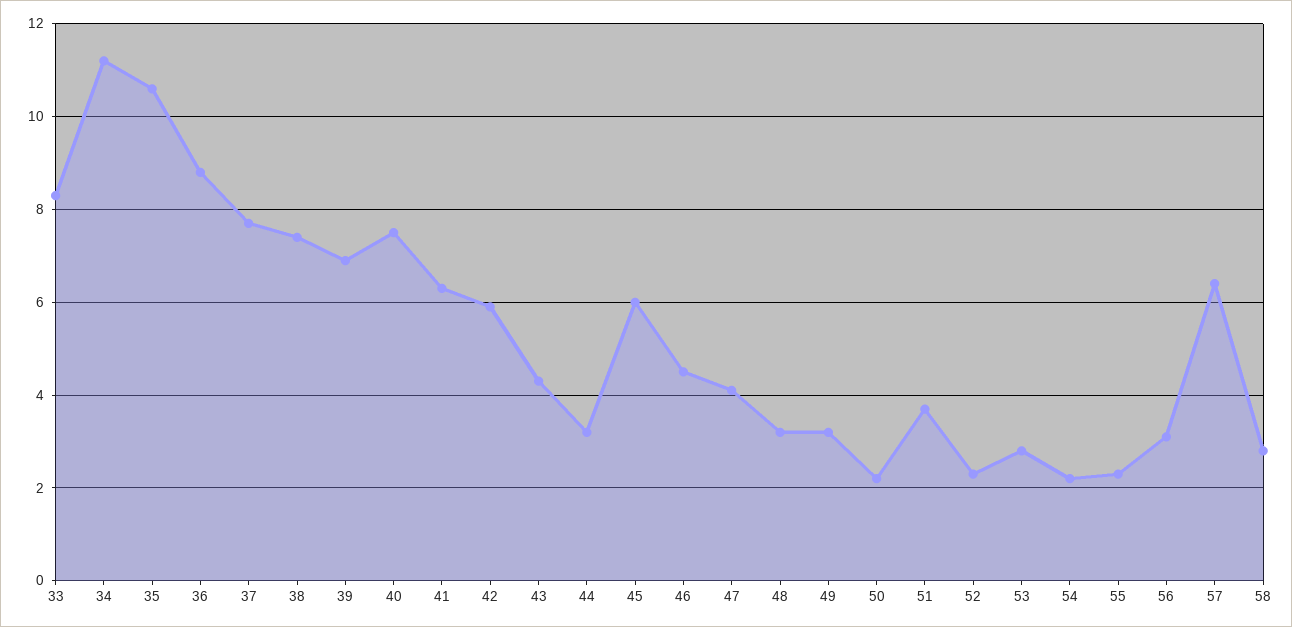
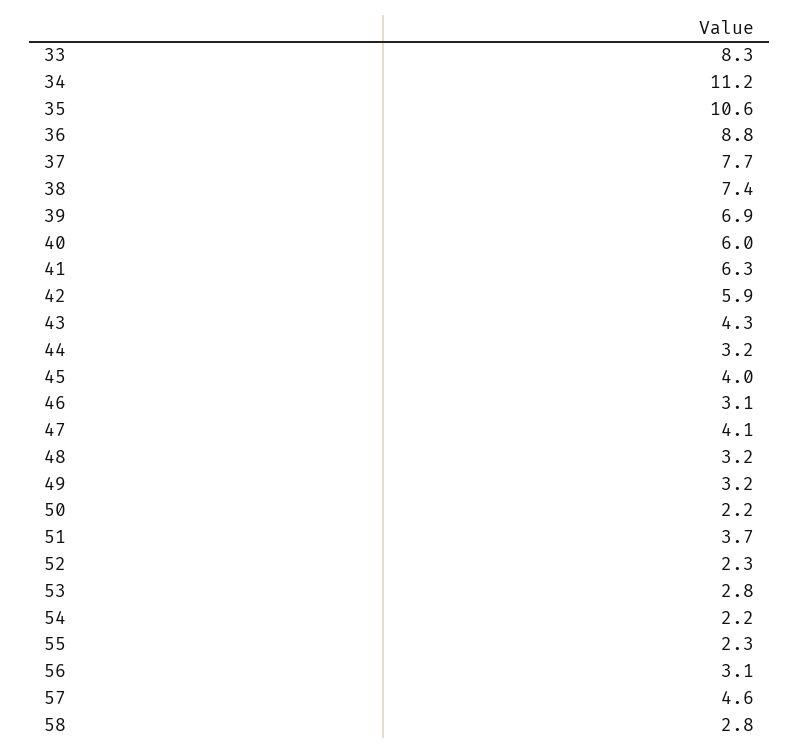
  {
    "33": 8.3,
    "34": 11.2,
    "35": 10.6,
    "36": 8.8,
    "37": 7.7,
    "38": 7.4,
    "39": 6.9,
-   "40": 7.5,
+   "40": 6,
    "41": 6.3,
    "42": 5.9,
    "43": 4.3,
    "44": 3.2,
-   "45": 6,
+   "45": 4,
-   "46": 4.5,
+   "46": 3.1,
    "47": 4.1,
    "48": 3.2,
    "49": 3.2,
    "50": 2.2,
    "51": 3.7,
    "52": 2.3,
    "53": 2.8,
    "54": 2.2,
    "55": 2.3,
    "56": 3.1,
-   "57": 6.5,
+   "57": 4.6,
    "58": 2.8
  }

